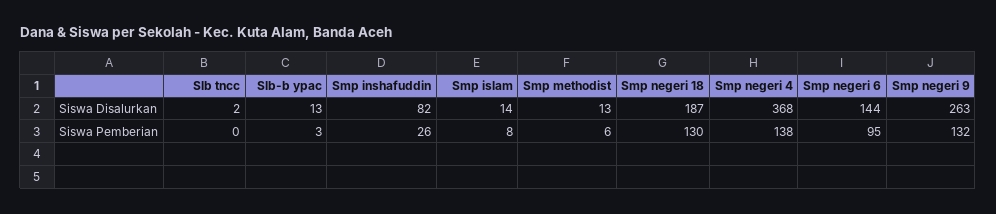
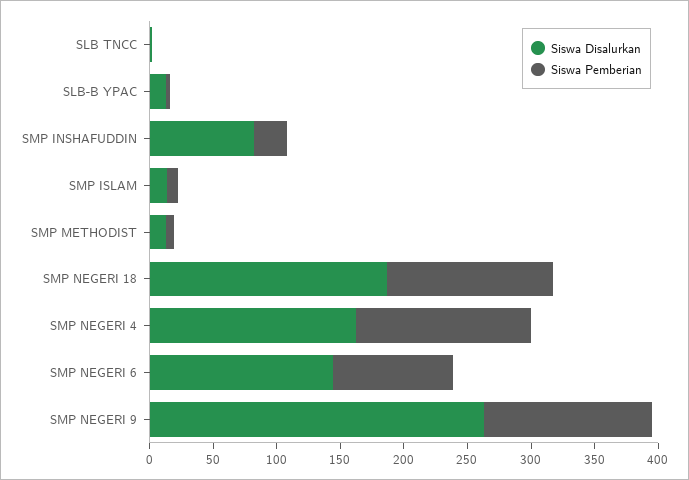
  {
    "Siswa Disalurkan": {
      "Slb tncc": 2,
      "Slb-b ypac": 13,
      "Smp inshafuddin": 82,
      "Smp islam": 14,
      "Smp methodist": 13,
      "Smp negeri 18": 187,
-     "Smp negeri 4": 368,
+     "Smp negeri 4": 160,
      "Smp negeri 6": 144,
      "Smp negeri 9": 263
    },
    "Siswa Pemberian": {
      "Slb tncc": 0,
      "Slb-b ypac": 3,
      "Smp inshafuddin": 26,
      "Smp islam": 8,
      "Smp methodist": 6,
      "Smp negeri 18": 130,
      "Smp negeri 4": 138,
      "Smp negeri 6": 95,
      "Smp negeri 9": 132
    }
  }

